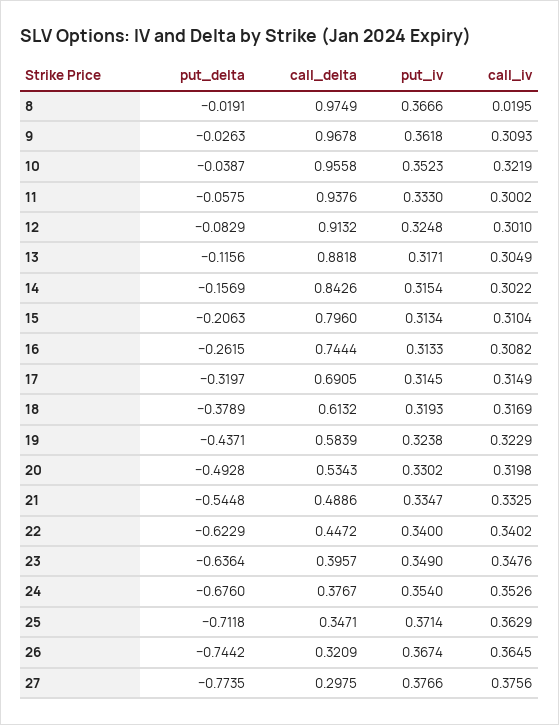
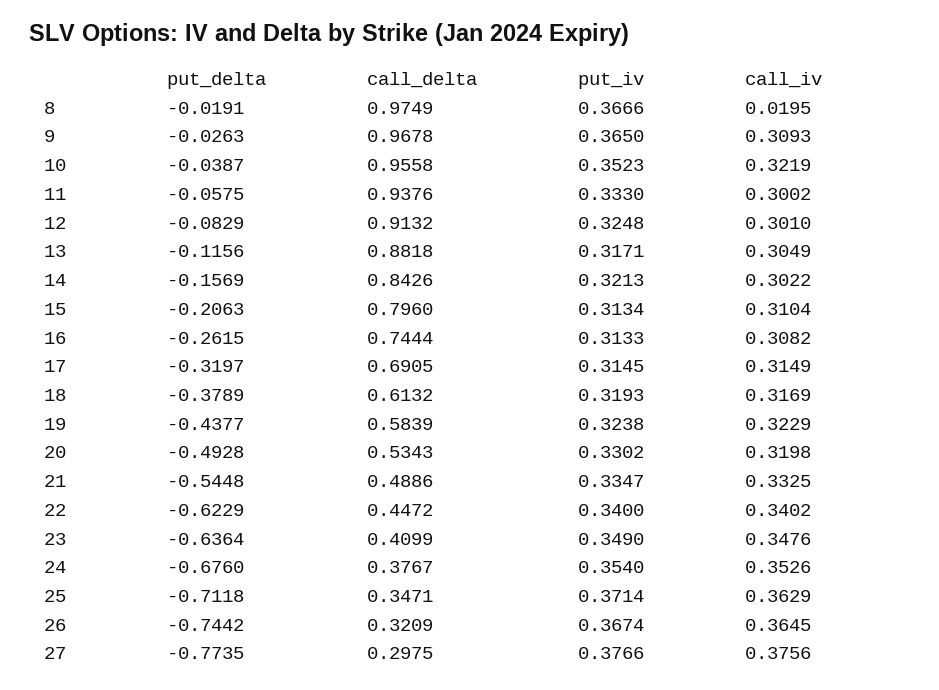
  {
    "put_delta": {
      "8": -0.0191,
      "9": -0.0263,
      "10": -0.0387,
      "11": -0.0575,
      "12": -0.0829,
      "13": -0.1156,
      "14": -0.1569,
      "15": -0.2063,
      "16": -0.2615,
      "17": -0.3197,
      "18": -0.3789,
-     "19": -0.4371,
+     "19": -0.4377,
      "20": -0.4928,
      "21": -0.5448,
      "22": -0.6229,
      "23": -0.6364,
      "24": -0.676,
      "25": -0.7118,
      "26": -0.7442,
      "27": -0.7735
    },
    "call_delta": {
      "8": 0.9749,
      "9": 0.9678,
      "10": 0.9558,
      "11": 0.9376,
      "12": 0.9132,
      "13": 0.8818,
      "14": 0.8426,
      "15": 0.796,
      "16": 0.7444,
      "17": 0.6905,
      "18": 0.6132,
      "19": 0.5839,
      "20": 0.5343,
      "21": 0.4886,
      "22": 0.4472,
-     "23": 0.3957,
+     "23": 0.4099,
      "24": 0.3767,
      "25": 0.3471,
      "26": 0.3209,
      "27": 0.2975
    },
    "put_iv": {
      "8": 0.3666,
-     "9": 0.3618,
+     "9": 0.365,
      "10": 0.3523,
      "11": 0.333,
      "12": 0.3248,
      "13": 0.3171,
-     "14": 0.3154,
+     "14": 0.3213,
      "15": 0.3134,
      "16": 0.3133,
      "17": 0.3145,
      "18": 0.3193,
      "19": 0.3238,
      "20": 0.3302,
      "21": 0.3347,
      "22": 0.34,
      "23": 0.349,
      "24": 0.354,
      "25": 0.3714,
      "26": 0.3674,
      "27": 0.3766
    },
    "call_iv": {
      "8": 0.0195,
      "9": 0.3093,
      "10": 0.3219,
      "11": 0.3002,
      "12": 0.301,
      "13": 0.3049,
      "14": 0.3022,
      "15": 0.3104,
      "16": 0.3082,
      "17": 0.3149,
      "18": 0.3169,
      "19": 0.3229,
      "20": 0.3198,
      "21": 0.3325,
      "22": 0.3402,
      "23": 0.3476,
      "24": 0.3526,
      "25": 0.3629,
      "26": 0.3645,
      "27": 0.3756
    }
  }

